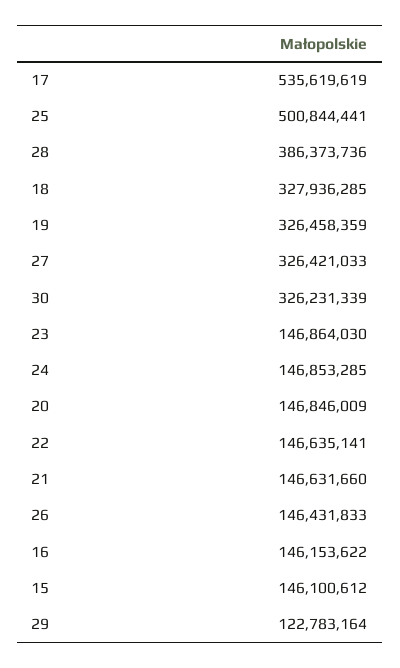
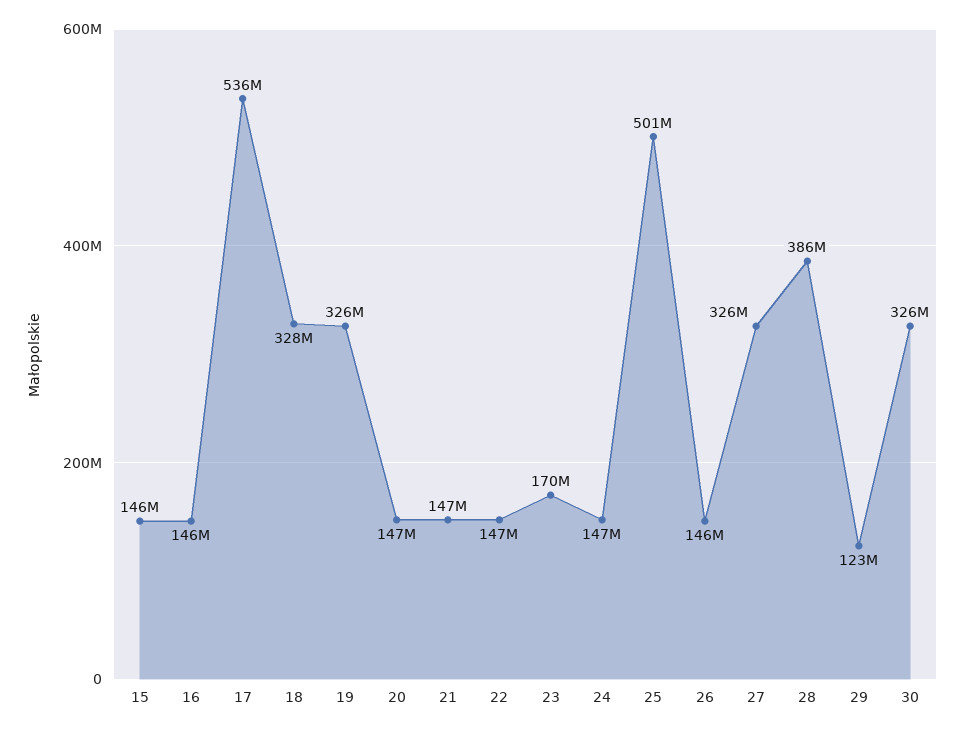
  {
    "17": 535619619,
    "25": 500844441,
    "28": 386373736,
    "18": 327936285,
    "19": 326458359,
    "27": 326421033,
    "30": 326231339,
-   "23": 146864030,
+   "23": 170000000,
    "24": 146853285,
    "20": 146846009,
    "22": 146635141,
    "21": 146631660,
    "26": 146431833,
    "16": 146153622,
    "15": 146100612,
    "29": 122783164
  }

